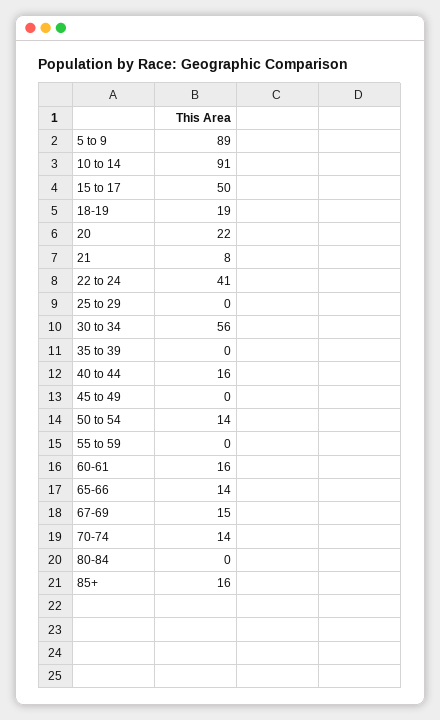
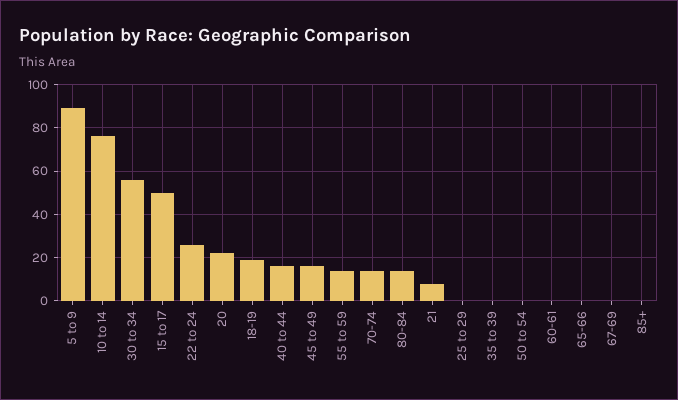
  {
    "5 to 9": 89,
-   "10 to 14": 91,
+   "10 to 14": 75,
    "15 to 17": 50,
    "18-19": 19,
    "20": 22,
    "21": 8,
-   "22 to 24": 41,
+   "22 to 24": 25,
    "25 to 29": 0,
    "30 to 34": 56,
    "35 to 39": 0,
    "40 to 44": 16,
-   "45 to 49": 0,
+   "45 to 49": 15,
-   "50 to 54": 14,
+   "50 to 54": 0,
-   "55 to 59": 0,
+   "55 to 59": 15,
-   "60-61": 16,
+   "60-61": 0,
-   "65-66": 14,
+   "65-66": 0,
-   "67-69": 15,
+   "67-69": 0,
    "70-74": 14,
-   "80-84": 0,
+   "80-84": 15,
-   "85+": 16
+   "85+": 0
  }

